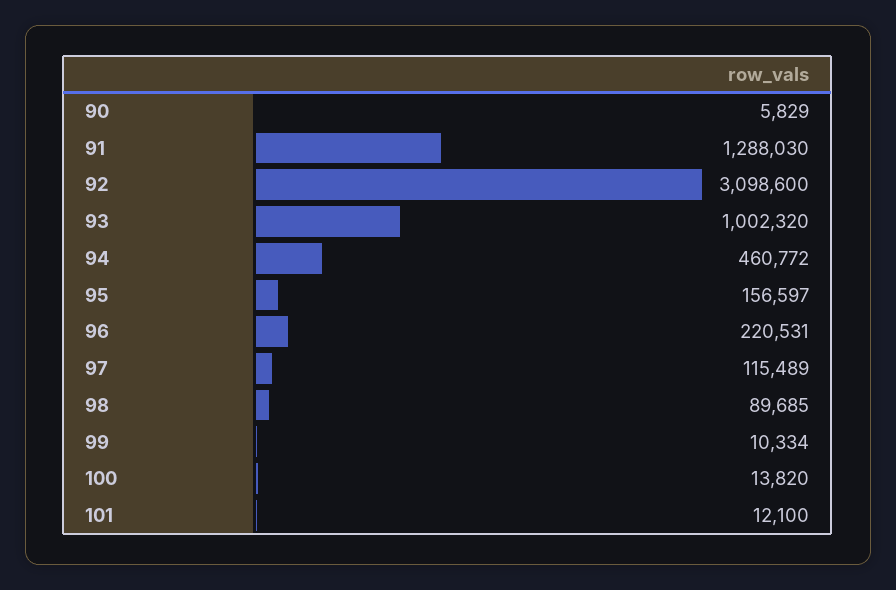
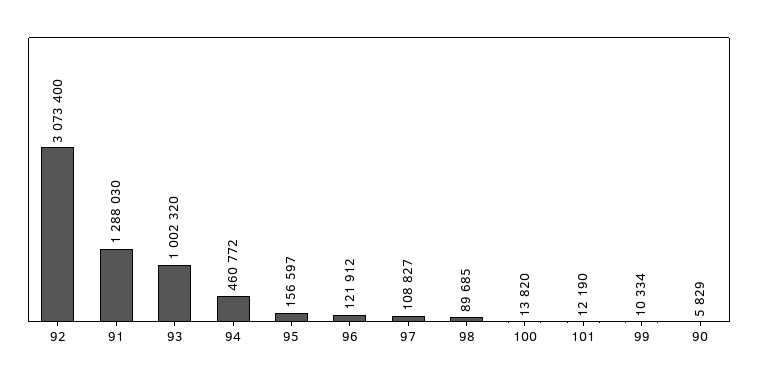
  {
    "90": 5829,
    "91": 1288030,
-   "92": 3098600,
+   "92": 3073400,
    "93": 1002320,
    "94": 460772,
    "95": 156597,
-   "96": 220531,
+   "96": 121912,
-   "97": 115489,
+   "97": 108827,
    "98": 89685,
    "99": 10334,
    "100": 13820,
-   "101": 12100
+   "101": 12190
  }

